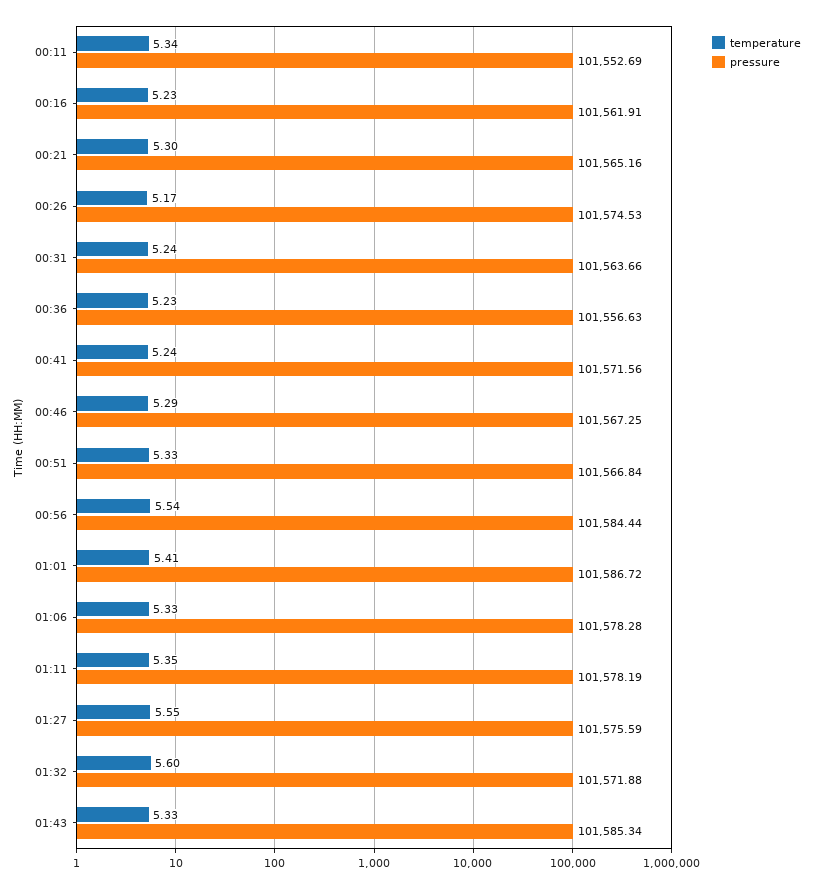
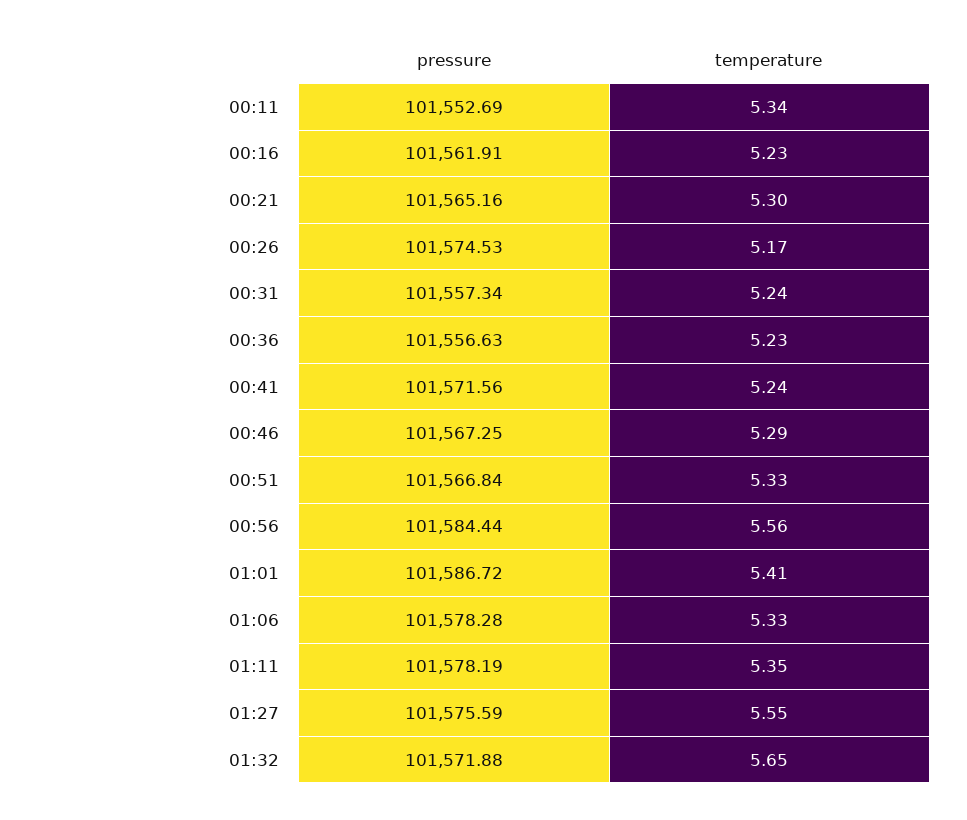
  {
    "temperature": {
      "00:11": 5.34,
      "00:16": 5.23,
      "00:21": 5.3,
      "00:26": 5.17,
      "00:31": 5.24,
      "00:36": 5.23,
      "00:41": 5.24,
      "00:46": 5.29,
      "00:51": 5.33,
-     "00:56": 5.54,
+     "00:56": 5.56,
      "01:01": 5.41,
      "01:06": 5.33,
      "01:11": 5.35,
      "01:27": 5.55,
-     "01:32": 5.6,
+     "01:32": 5.65
-     "01:43": 5.33
    },
    "pressure": {
      "00:11": 101552.69,
      "00:16": 101561.91,
      "00:21": 101565.16,
      "00:26": 101574.53,
-     "00:31": 101563.66,
+     "00:31": 101557.34,
      "00:36": 101556.63,
      "00:41": 101571.56,
      "00:46": 101567.25,
      "00:51": 101566.84,
      "00:56": 101584.44,
      "01:01": 101586.72,
      "01:06": 101578.28,
      "01:11": 101578.19,
      "01:27": 101575.59,
-     "01:32": 101571.88,
+     "01:32": 101571.88
-     "01:43": 101585.34
    }
  }

